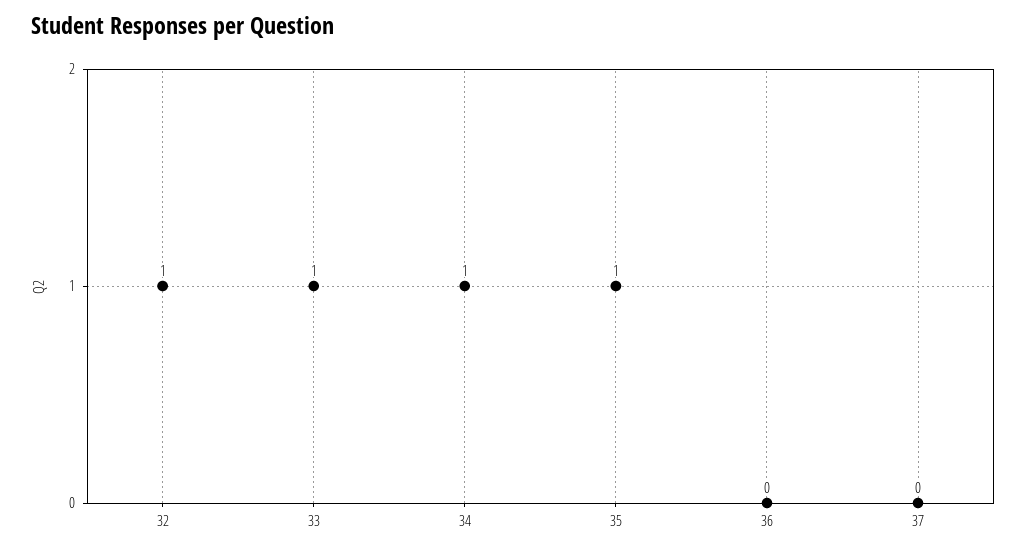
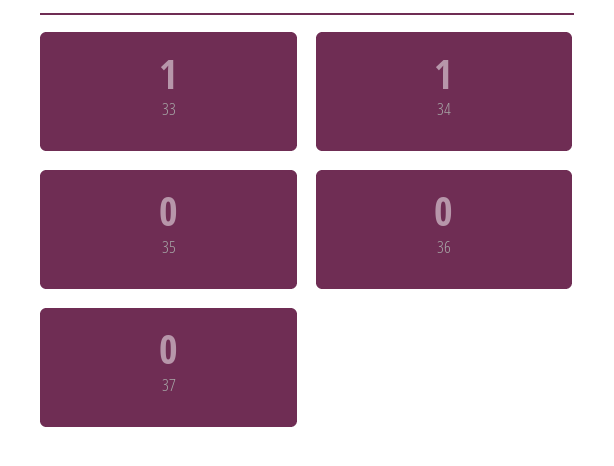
  {
-   "32": 1,
    "33": 1,
    "34": 1,
-   "35": 1,
+   "35": 0,
    "36": 0,
    "37": 0
  }

